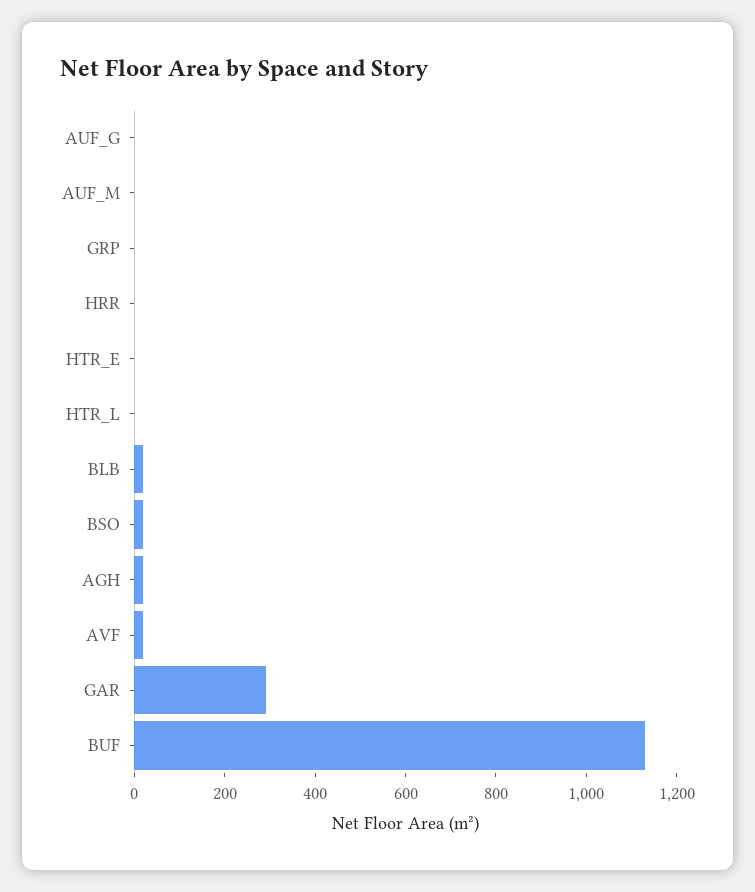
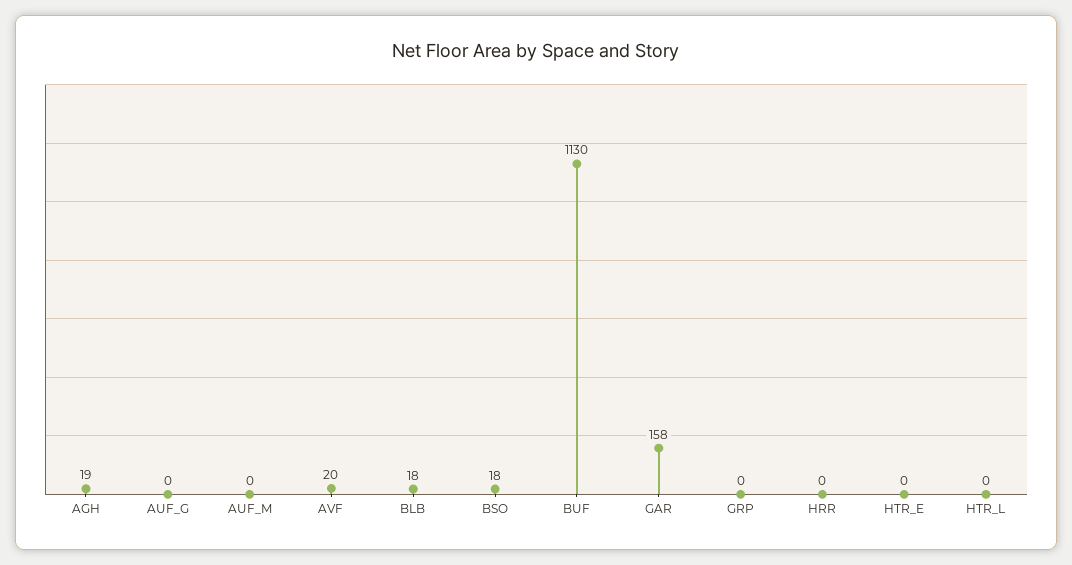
  {
    "AUF_G": 0,
    "AUF_M": 0,
    "GRP": 0,
    "HRR": 0,
    "HTR_E": 0,
    "HTR_L": 0,
    "BLB": 18,
    "BSO": 18,
    "AGH": 19,
    "AVF": 20,
-   "GAR": 300,
+   "GAR": 158,
    "BUF": 1130
  }

